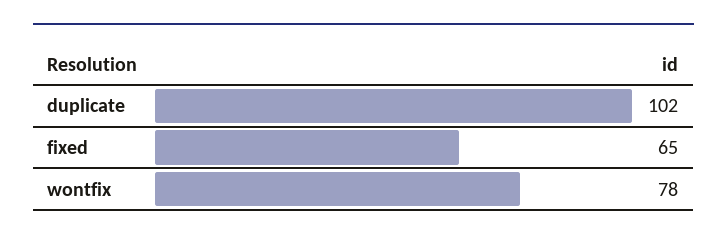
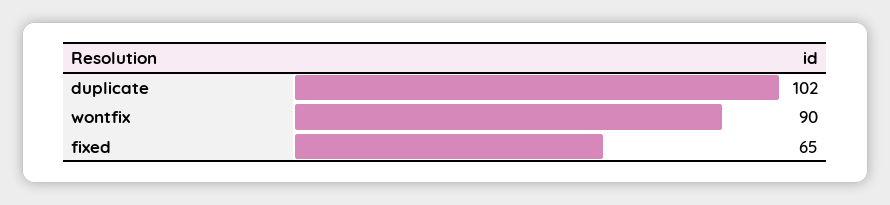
  {
    "duplicate": 102,
    "fixed": 65,
-   "wontfix": 78
+   "wontfix": 90
  }

